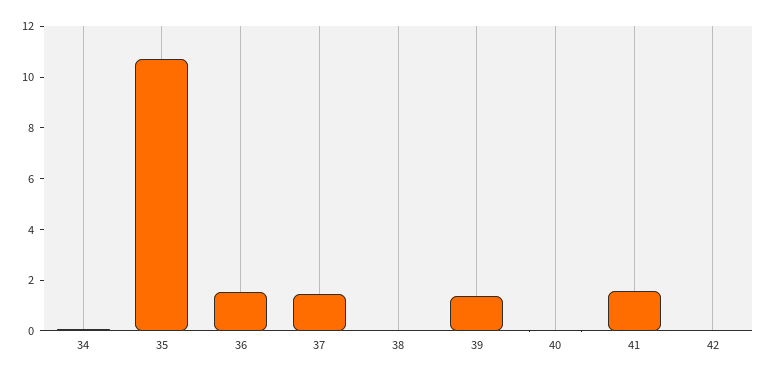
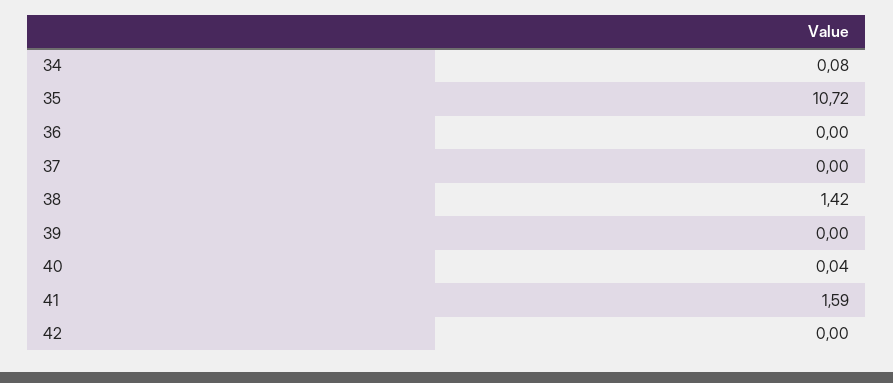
  {
    "34": 0.08,
    "35": 10.72,
-   "36": 1.5,
+   "36": 0,
-   "37": 1.5,
+   "37": 0,
-   "38": 0,
+   "38": 1.42,
-   "39": 1.5,
+   "39": 0,
    "40": 0.04,
    "41": 1.59,
    "42": 0
  }

